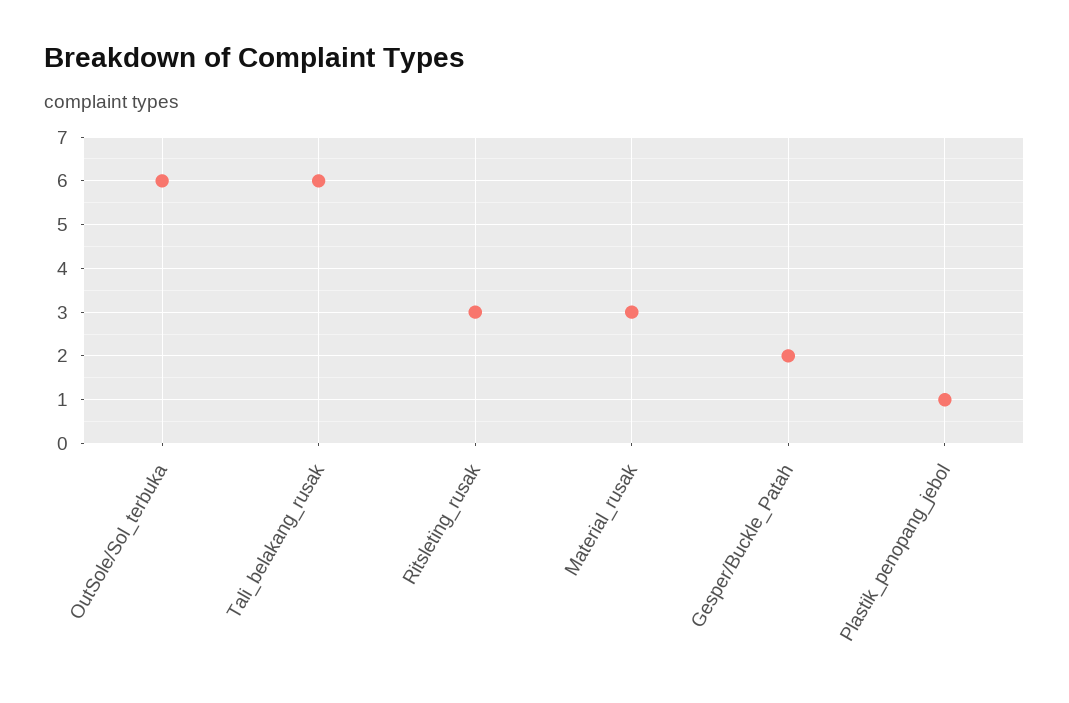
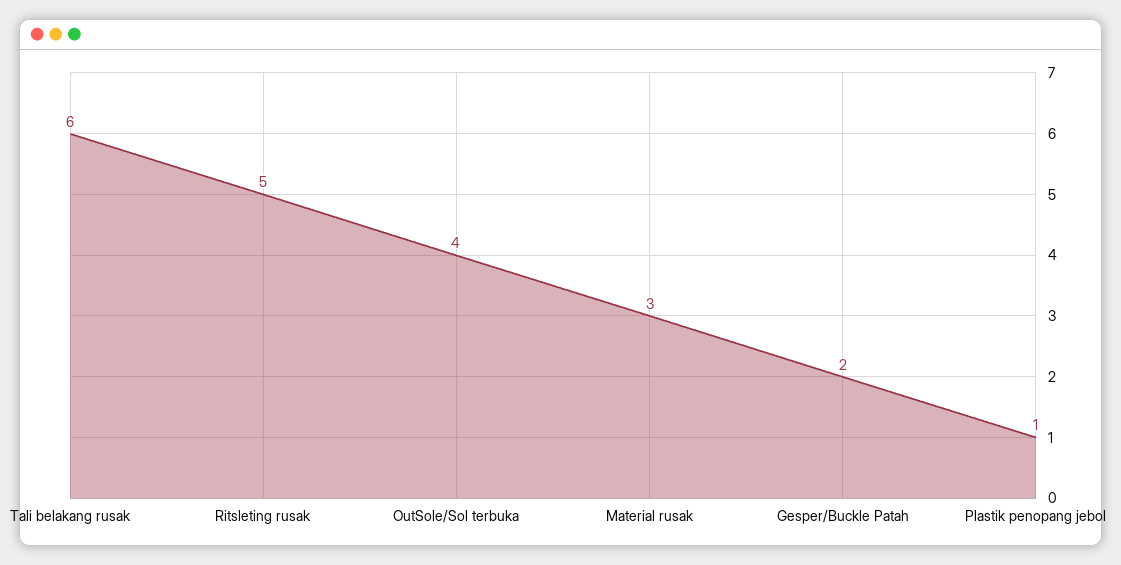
  {
-   "OutSole/Sol_terbuka": 6,
+   "OutSole/Sol_terbuka": 4,
    "Tali_belakang_rusak": 6,
-   "Ritsleting_rusak": 3,
+   "Ritsleting_rusak": 5,
    "Material_rusak": 3,
    "Gesper/Buckle_Patah": 2,
    "Plastik_penopang_jebol": 1
  }

